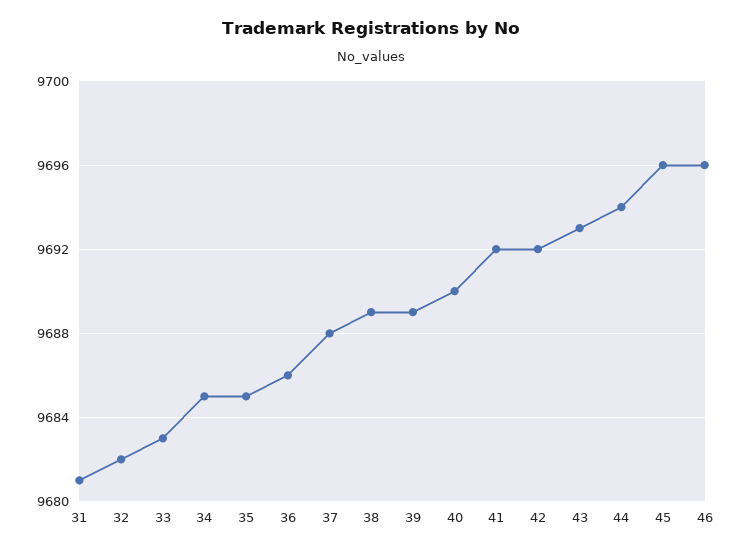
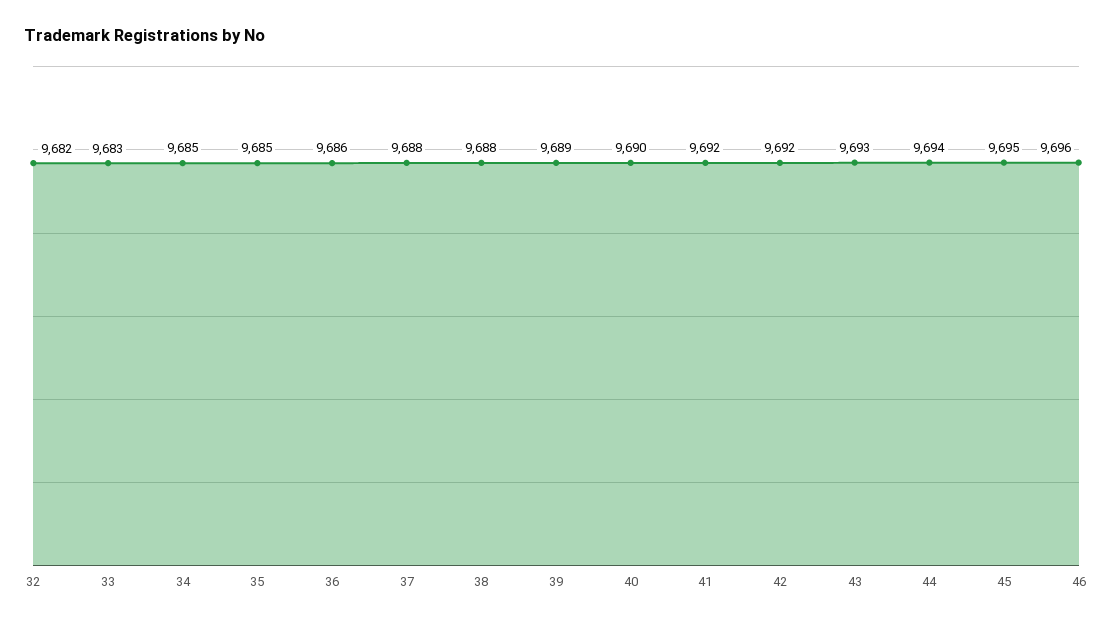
  {
-   "31": 9681,
    "32": 9682,
    "33": 9683,
    "34": 9685,
    "35": 9685,
    "36": 9686,
    "37": 9688,
-   "38": 9689,
+   "38": 9688,
    "39": 9689,
    "40": 9690,
    "41": 9692,
    "42": 9692,
    "43": 9693,
    "44": 9694,
-   "45": 9696,
+   "45": 9695,
    "46": 9696
  }

